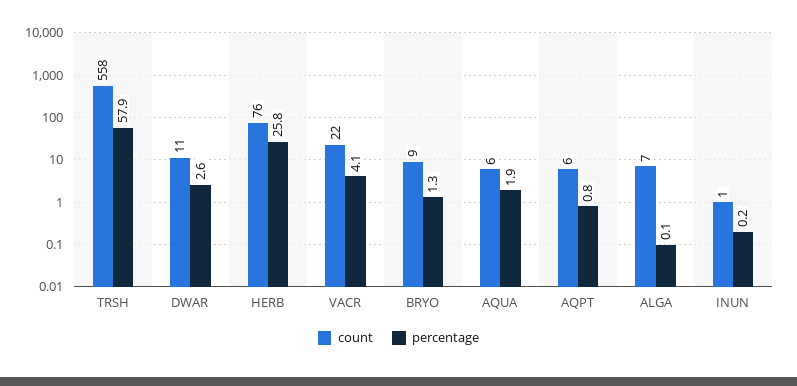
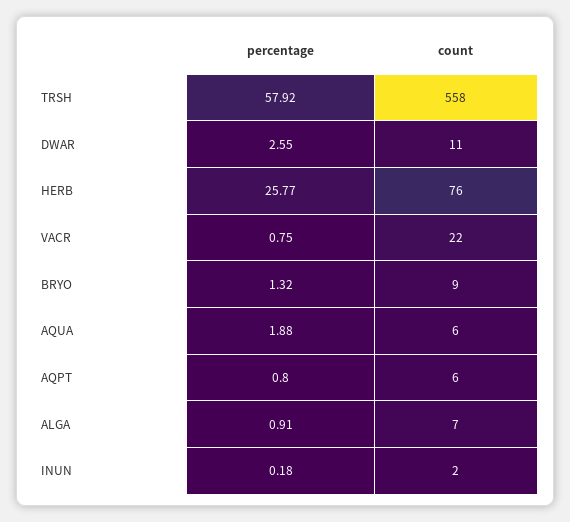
  {
    "count": {
      "TRSH": 558,
      "DWAR": 11,
      "HERB": 76,
      "VACR": 22,
      "BRYO": 9,
      "AQUA": 6,
      "AQPT": 6,
      "ALGA": 7,
-     "INUN": 1
+     "INUN": 2
    },
    "percentage": {
      "TRSH": 57.92,
      "DWAR": 2.55,
      "HERB": 25.77,
-     "VACR": 4.1,
+     "VACR": 0.75,
      "BRYO": 1.32,
      "AQUA": 1.88,
      "AQPT": 0.8,
-     "ALGA": 0.1,
+     "ALGA": 0.91,
      "INUN": 0.18
    }
  }

